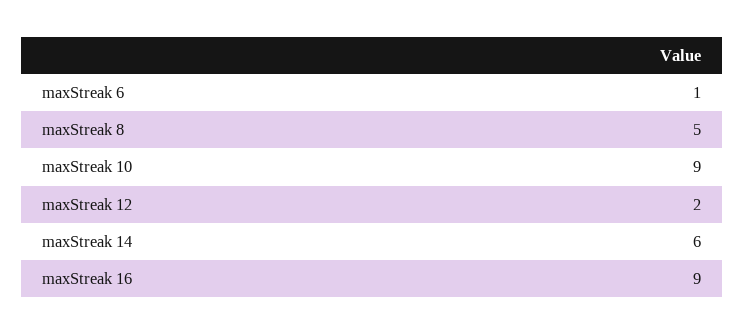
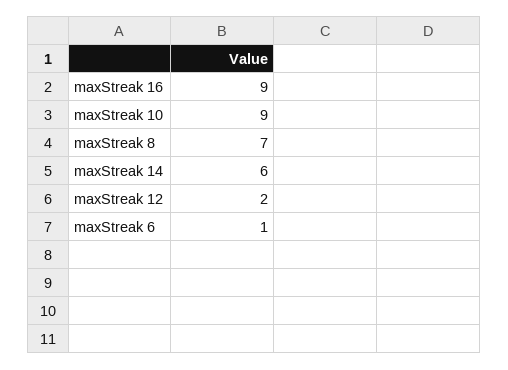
  {
    "maxStreak 6": 1,
-   "maxStreak 8": 5,
+   "maxStreak 8": 7,
    "maxStreak 10": 9,
    "maxStreak 12": 2,
    "maxStreak 14": 6,
    "maxStreak 16": 9
  }

